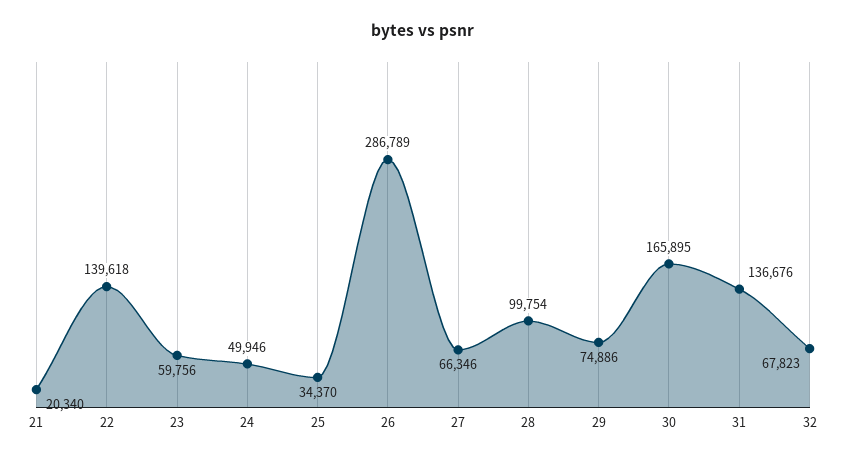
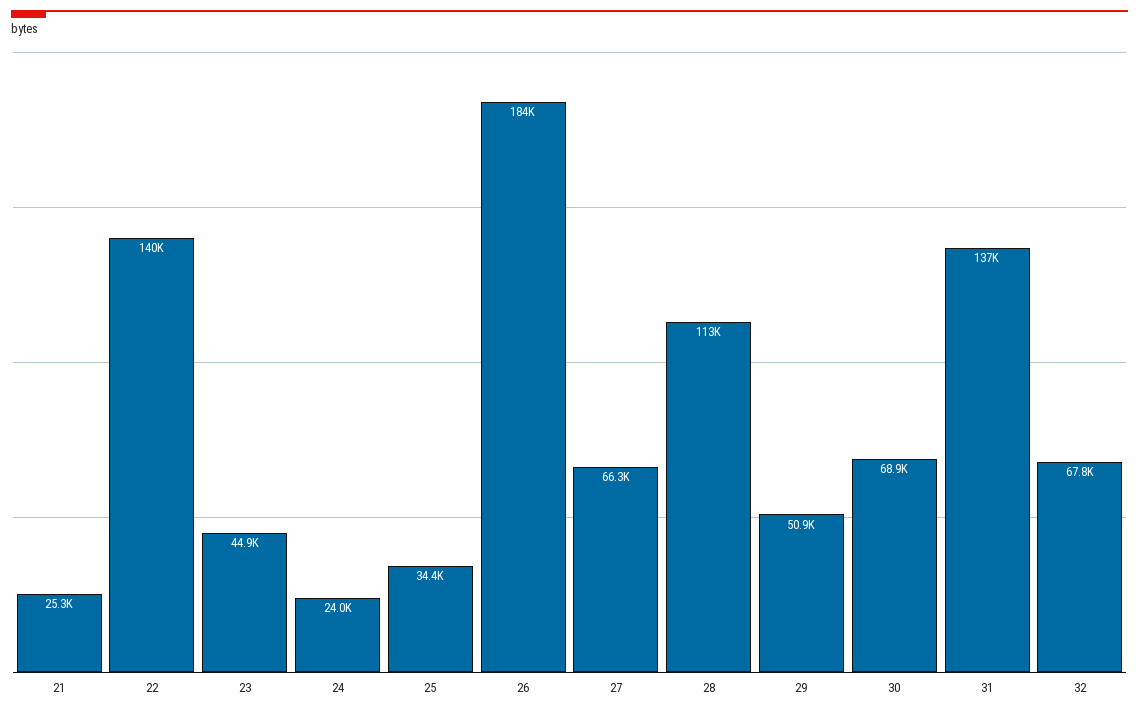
  {
-   "21": 20340,
+   "21": 25300,
    "22": 139618,
-   "23": 59756,
+   "23": 44900,
-   "24": 49946,
+   "24": 24000,
    "25": 34370,
-   "26": 286789,
+   "26": 184000,
    "27": 66346,
-   "28": 99754,
+   "28": 113000,
-   "29": 74886,
+   "29": 50900,
-   "30": 165895,
+   "30": 68900,
    "31": 136676,
    "32": 67823
  }

